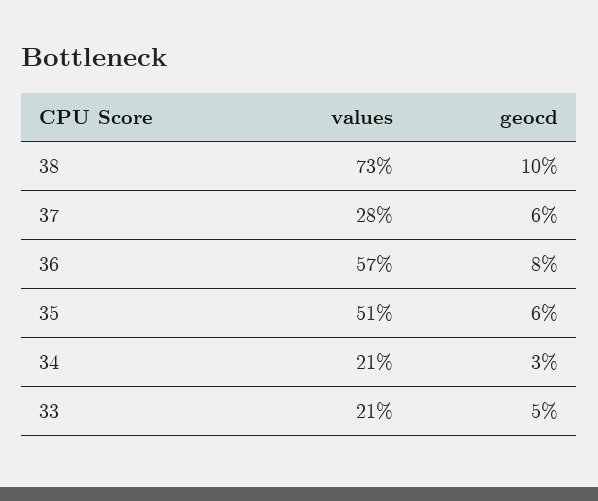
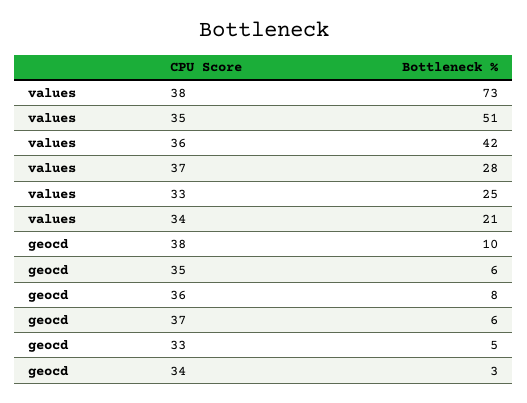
  {
    "values": {
      "38": 73,
      "37": 28,
-     "36": 57,
+     "36": 42,
      "35": 51,
      "34": 21,
-     "33": 21
+     "33": 25
    },
    "geocd": {
      "38": 10,
      "37": 6,
      "36": 8,
      "35": 6,
      "34": 3,
      "33": 5
    }
  }

